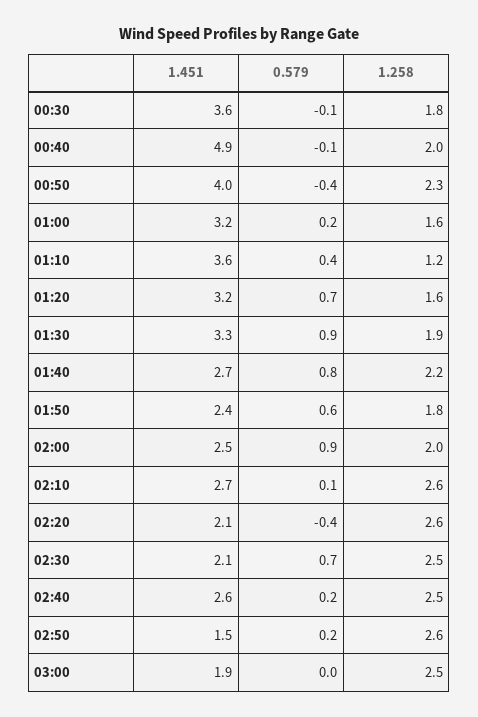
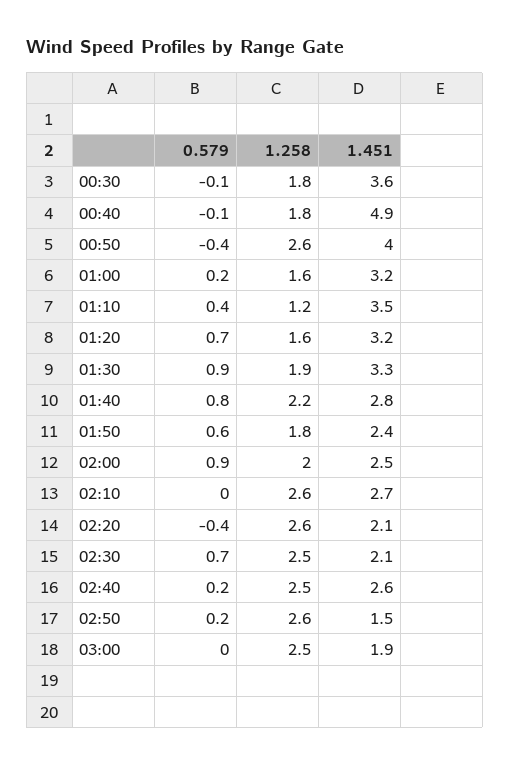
  {
    "1.451": {
      "00:30": 3.6,
      "00:40": 4.9,
      "00:50": 4,
      "01:00": 3.2,
-     "01:10": 3.6,
+     "01:10": 3.5,
      "01:20": 3.2,
      "01:30": 3.3,
-     "01:40": 2.7,
+     "01:40": 2.8,
      "01:50": 2.4,
      "02:00": 2.5,
      "02:10": 2.7,
      "02:20": 2.1,
      "02:30": 2.1,
      "02:40": 2.6,
      "02:50": 1.5,
      "03:00": 1.9
    },
    "0.579": {
      "00:30": -0.1,
      "00:40": -0.1,
      "00:50": -0.4,
      "01:00": 0.2,
      "01:10": 0.4,
      "01:20": 0.7,
      "01:30": 0.9,
      "01:40": 0.8,
      "01:50": 0.6,
      "02:00": 0.9,
-     "02:10": 0.1,
+     "02:10": 0,
      "02:20": -0.4,
      "02:30": 0.7,
      "02:40": 0.2,
      "02:50": 0.2,
      "03:00": 0
    },
    "1.258": {
      "00:30": 1.8,
-     "00:40": 2,
+     "00:40": 1.8,
-     "00:50": 2.3,
+     "00:50": 2.6,
      "01:00": 1.6,
      "01:10": 1.2,
      "01:20": 1.6,
      "01:30": 1.9,
      "01:40": 2.2,
      "01:50": 1.8,
      "02:00": 2,
      "02:10": 2.6,
      "02:20": 2.6,
      "02:30": 2.5,
      "02:40": 2.5,
      "02:50": 2.6,
      "03:00": 2.5
    }
  }

